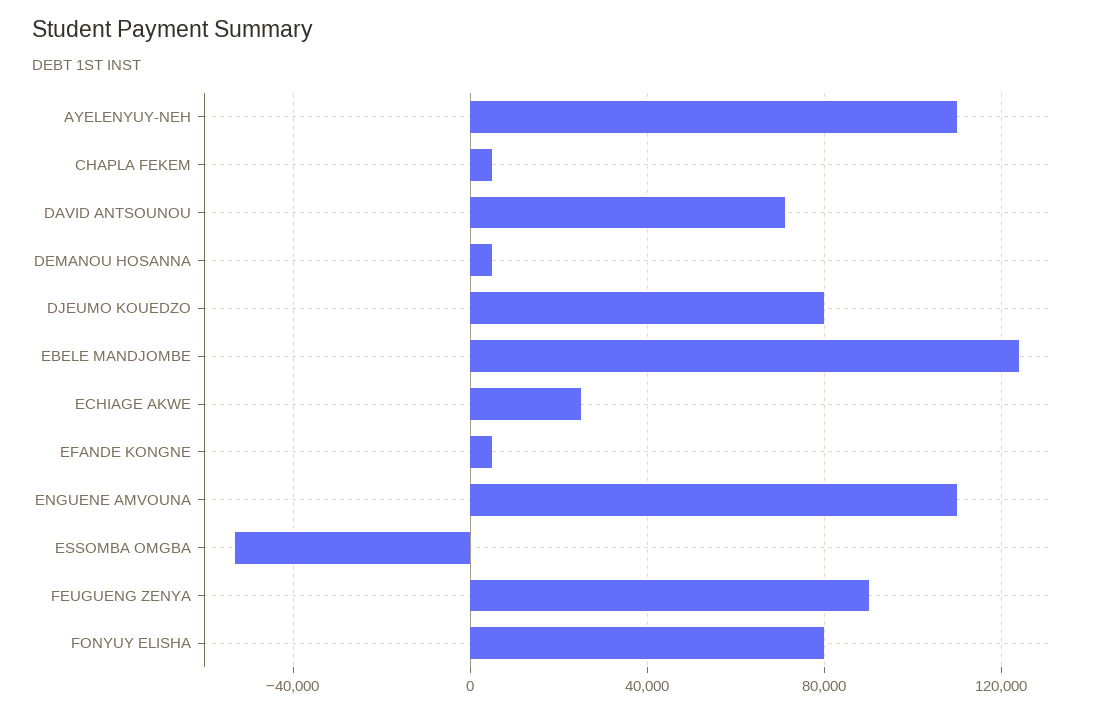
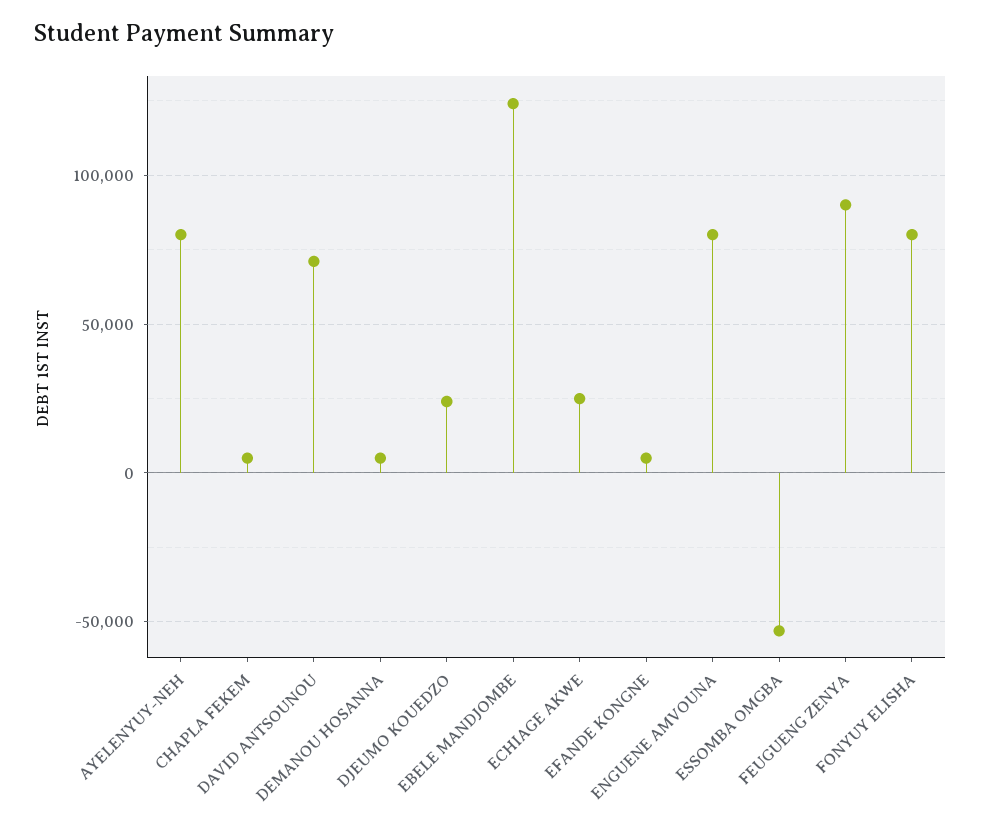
  {
-   "AYELENYUY-NEH": 110000,
+   "AYELENYUY-NEH": 80000,
    "CHAPLA FEKEM": 5000,
    "DAVID ANTSOUNOU": 70000,
    "DEMANOU HOSANNA": 5000,
-   "DJEUMO KOUEDZO": 80000,
+   "DJEUMO KOUEDZO": 25000,
    "EBELE MANDJOMBE": 125000,
    "ECHIAGE AKWE": 25000,
    "EFANDE KONGNE": 5000,
-   "ENGUENE AMVOUNA": 110000,
+   "ENGUENE AMVOUNA": 80000,
    "ESSOMBA OMGBA": -55000,
    "FEUGUENG ZENYA": 90000,
    "FONYUY ELISHA": 80000
  }

